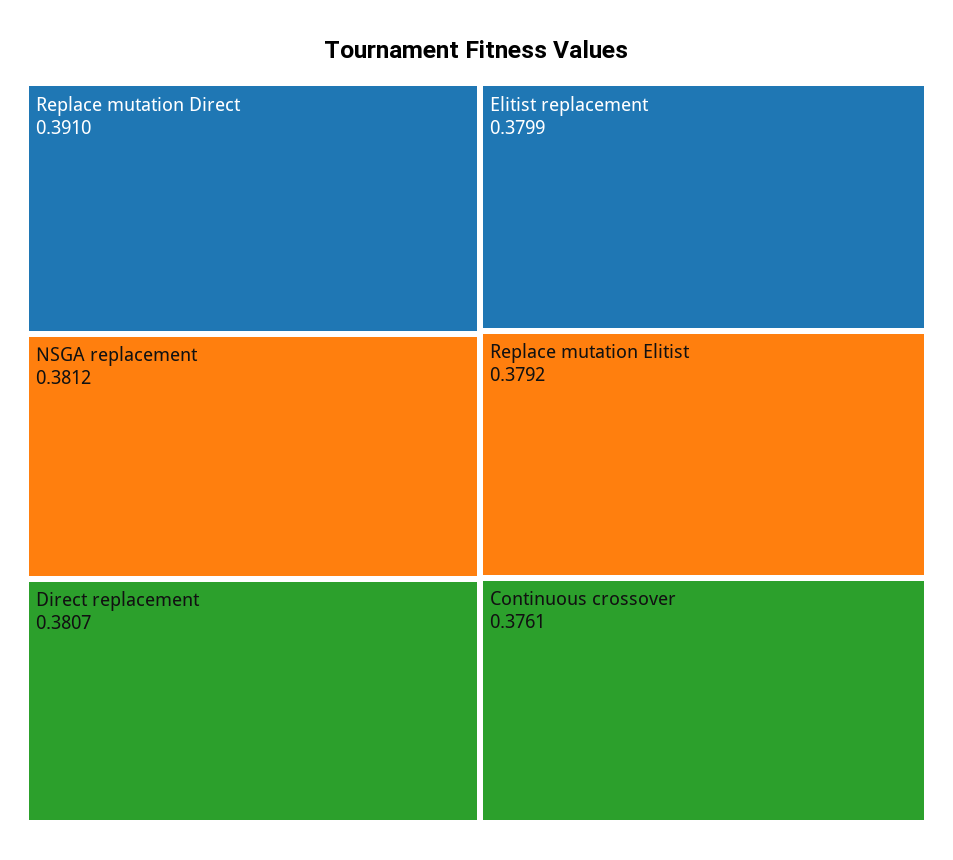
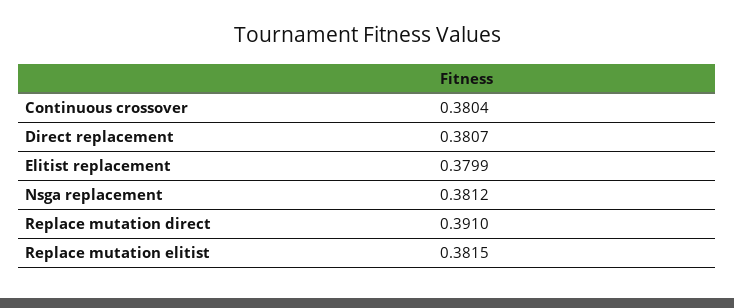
  {
    "Replace mutation Direct": 0.391,
    "NSGA replacement": 0.3812,
    "Direct replacement": 0.3807,
    "Elitist replacement": 0.3799,
-   "Replace mutation Elitist": 0.3792,
+   "Replace mutation Elitist": 0.3815,
-   "Continuous crossover": 0.3761
+   "Continuous crossover": 0.3804
  }

